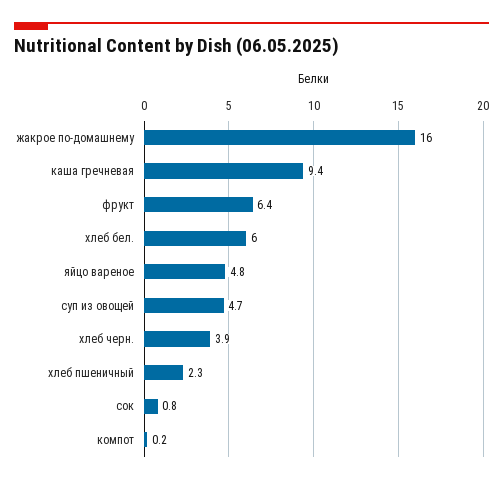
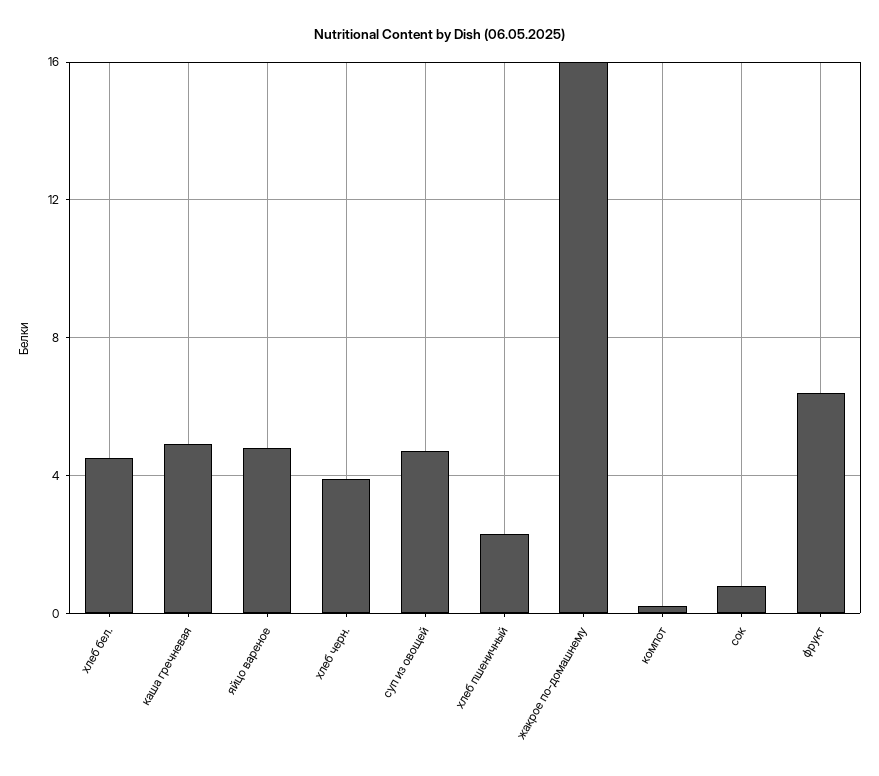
  {
    "жакрое по-домашнему": 16,
-   "каша гречневая": 9.4,
+   "каша гречневая": 5,
    "фрукт": 6.4,
-   "хлеб бел.": 6,
+   "хлеб бел.": 4.5,
    "яйцо вареное": 4.8,
    "суп из овощей": 4.7,
    "хлеб черн.": 3.9,
    "хлеб пшеничный": 2.3,
    "сок": 0.8,
    "компот": 0.2
  }

